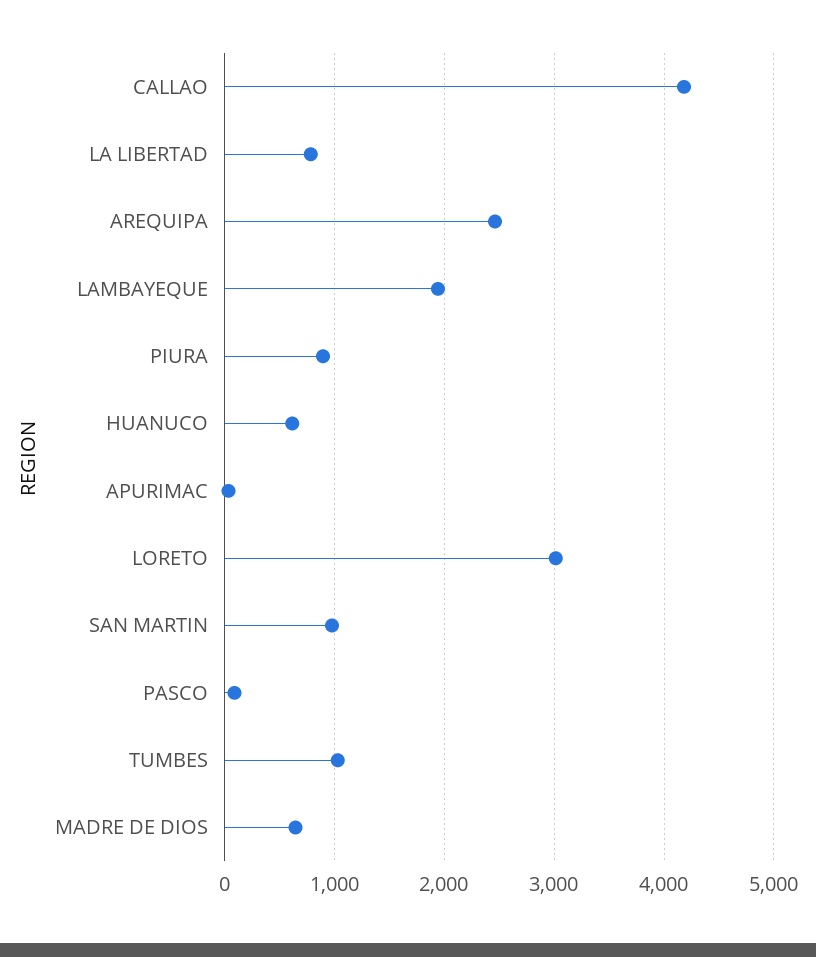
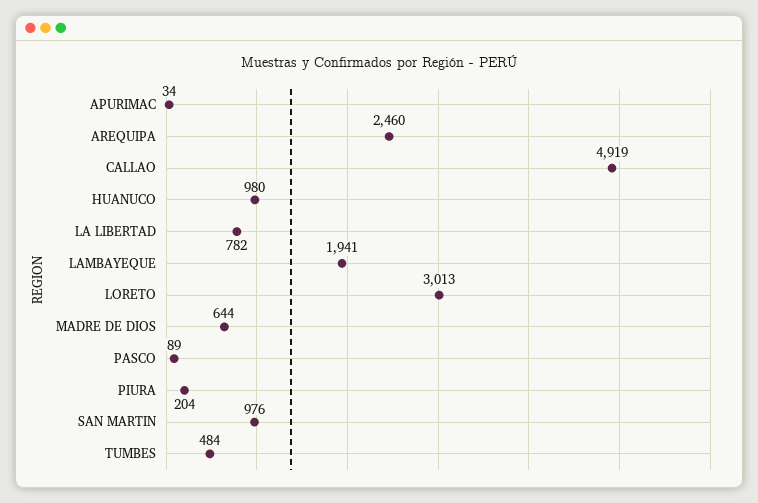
  {
-   "CALLAO": 4200,
+   "CALLAO": 4919,
    "LA LIBERTAD": 782,
    "AREQUIPA": 2460,
    "LAMBAYEQUE": 1941,
-   "PIURA": 900,
+   "PIURA": 204,
-   "HUANUCO": 600,
+   "HUANUCO": 980,
    "APURIMAC": 34,
    "LORETO": 3013,
    "SAN MARTIN": 976,
    "PASCO": 89,
-   "TUMBES": 1000,
+   "TUMBES": 484,
    "MADRE DE DIOS": 644
  }

